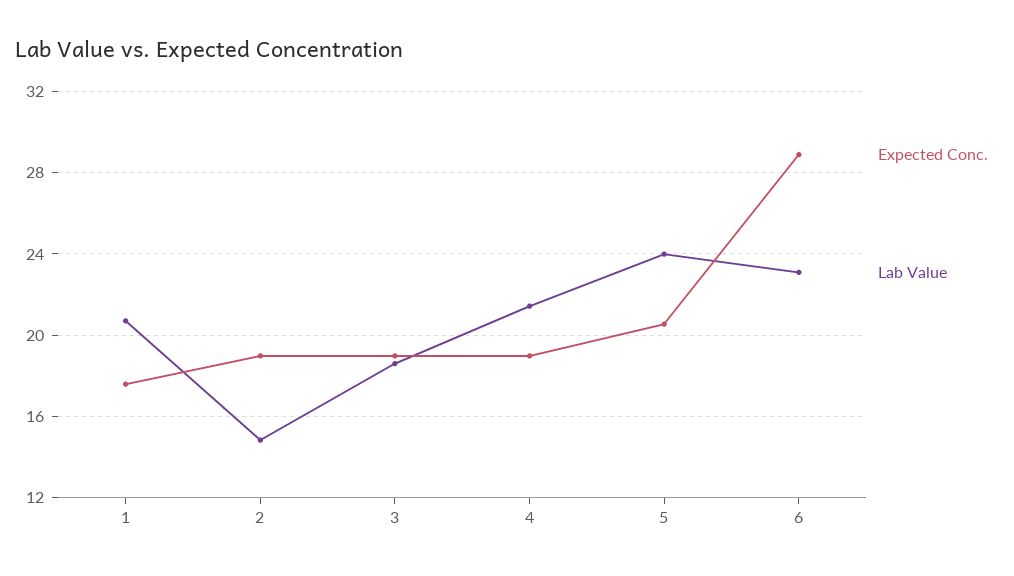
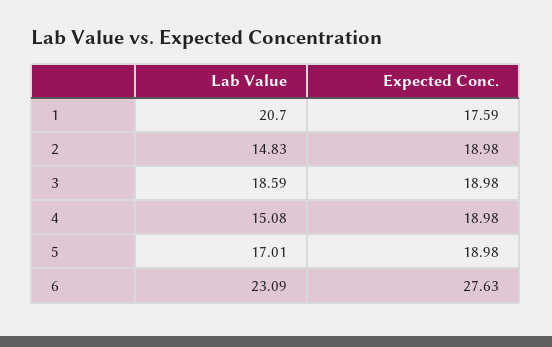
  {
    "Expected Conc.": {
      "1": 17.59,
      "2": 18.98,
      "3": 18.98,
      "4": 18.98,
-     "5": 20.5,
+     "5": 18.98,
-     "6": 29
+     "6": 27.63
    },
    "Lab Value": {
      "1": 20.7,
      "2": 14.83,
      "3": 18.59,
-     "4": 21.5,
+     "4": 15.08,
-     "5": 24,
+     "5": 17.01,
      "6": 23.09
    }
  }

